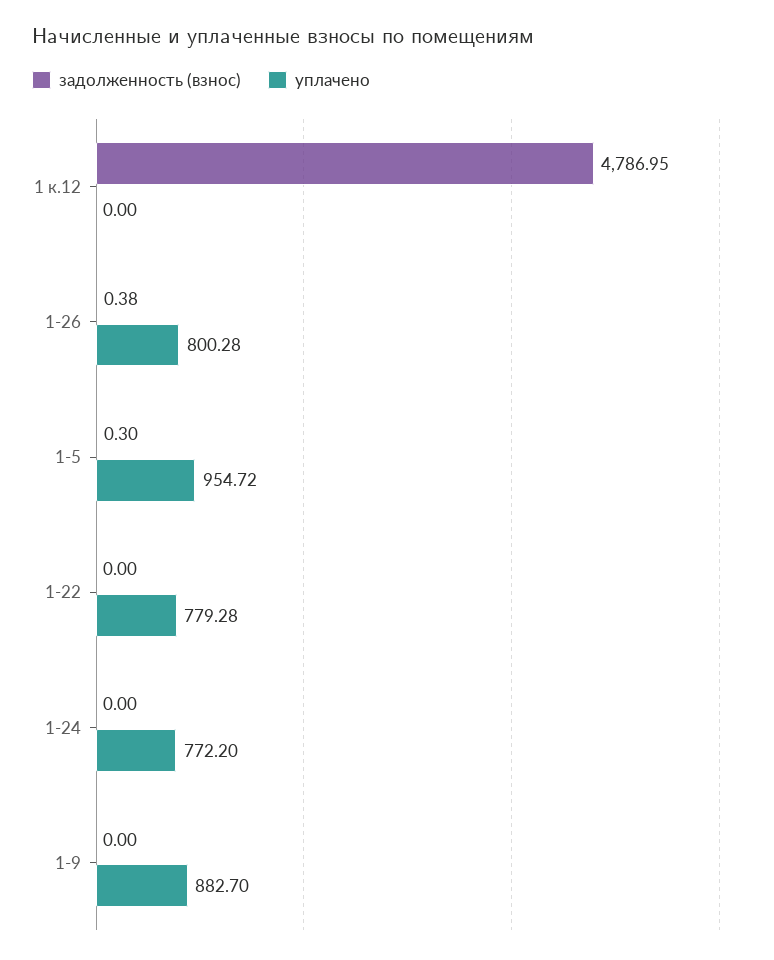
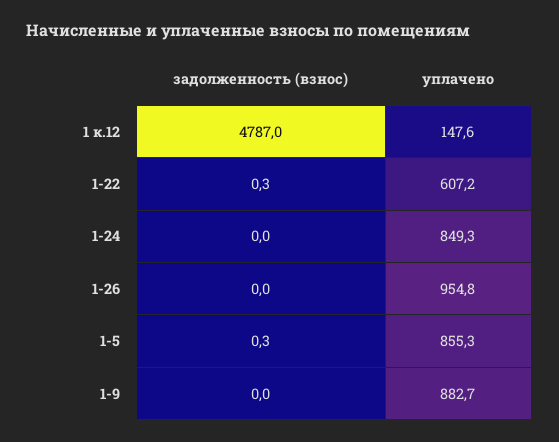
  {
    "задолженность (взнос)": {
      "1 к.12": 4786.95,
-     "1-26": 0.38,
+     "1-26": 0,
      "1-5": 0.3,
-     "1-22": 0,
+     "1-22": 0.3,
      "1-24": 0,
      "1-9": 0
    },
    "уплачено": {
-     "1 к.12": 0,
+     "1 к.12": 147.6,
-     "1-26": 800.28,
+     "1-26": 954.8,
-     "1-5": 954.72,
+     "1-5": 855.3,
-     "1-22": 779.28,
+     "1-22": 607.2,
-     "1-24": 772.2,
+     "1-24": 849.3,
      "1-9": 882.7
    }
  }

